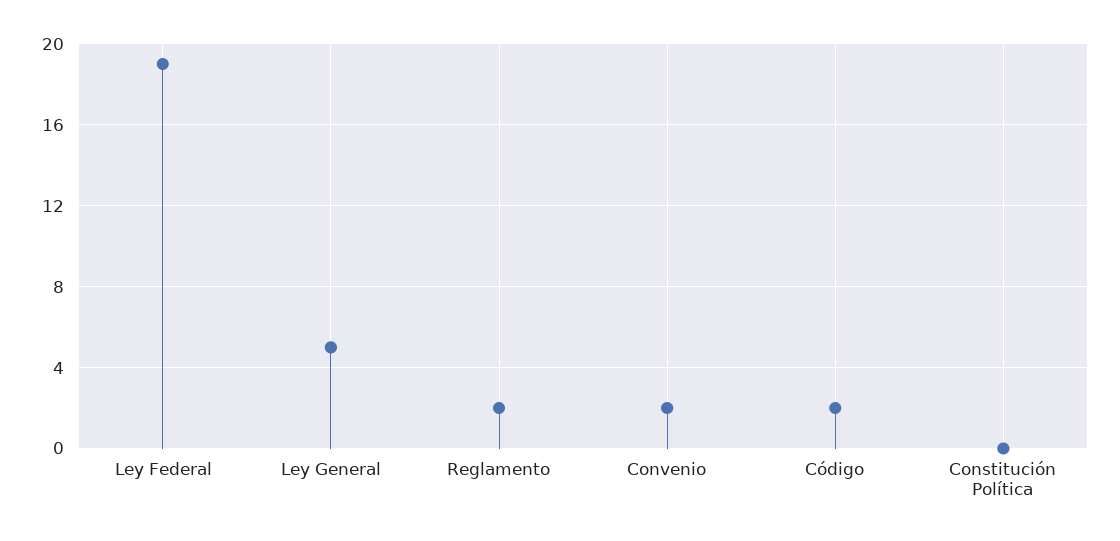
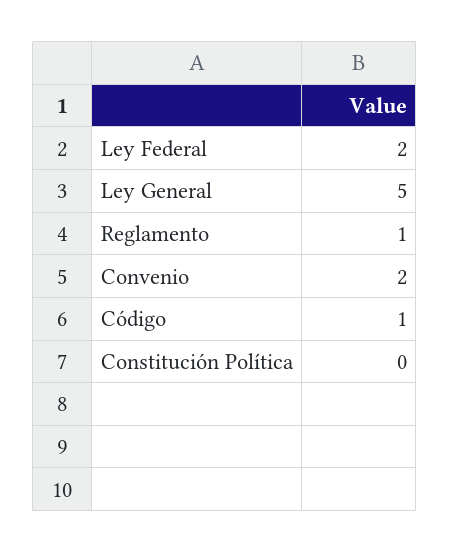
  {
-   "Ley Federal": 19,
+   "Ley Federal": 2,
    "Ley General": 5,
-   "Reglamento": 2,
+   "Reglamento": 1,
    "Convenio": 2,
-   "Código": 2,
+   "Código": 1,
    "Constitución Política": 0
  }

